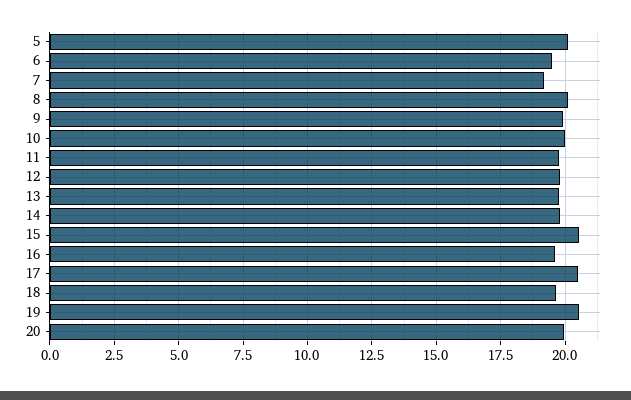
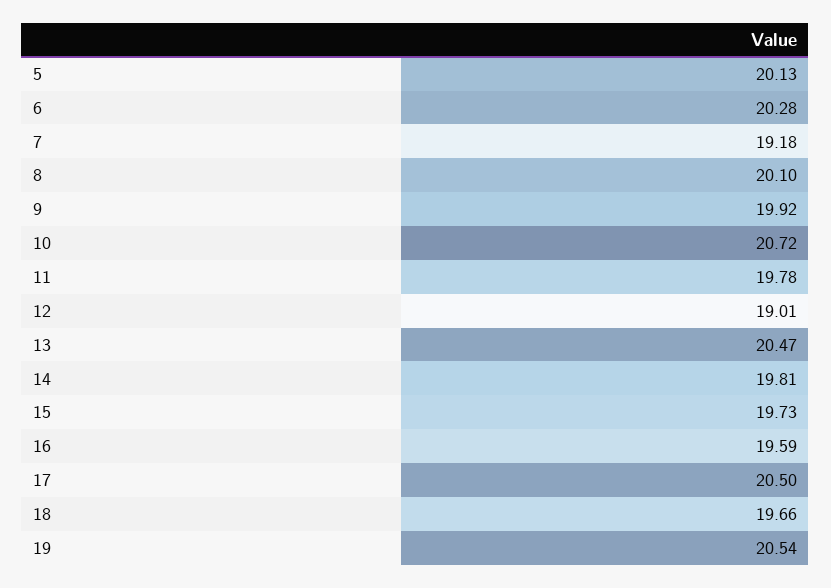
  {
    "5": 20.13,
-   "6": 19.5,
+   "6": 20.28,
    "7": 19.18,
    "8": 20.1,
    "9": 19.92,
-   "10": 20,
+   "10": 20.72,
    "11": 19.78,
-   "12": 19.75,
+   "12": 19.01,
-   "13": 19.75,
+   "13": 20.47,
    "14": 19.81,
-   "15": 20.5,
+   "15": 19.73,
    "16": 19.59,
    "17": 20.5,
    "18": 19.66,
-   "19": 20.54,
+   "19": 20.54
-   "20": 20
  }

